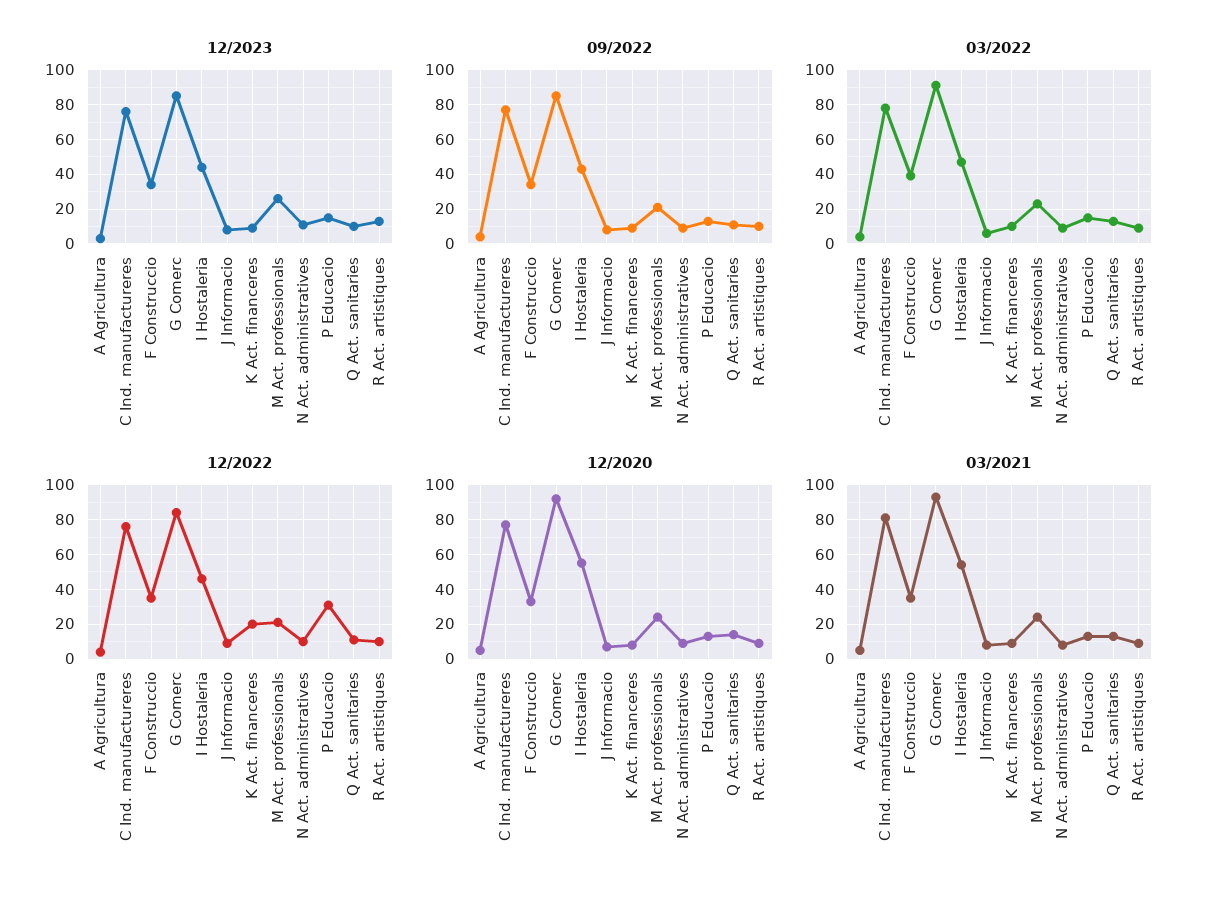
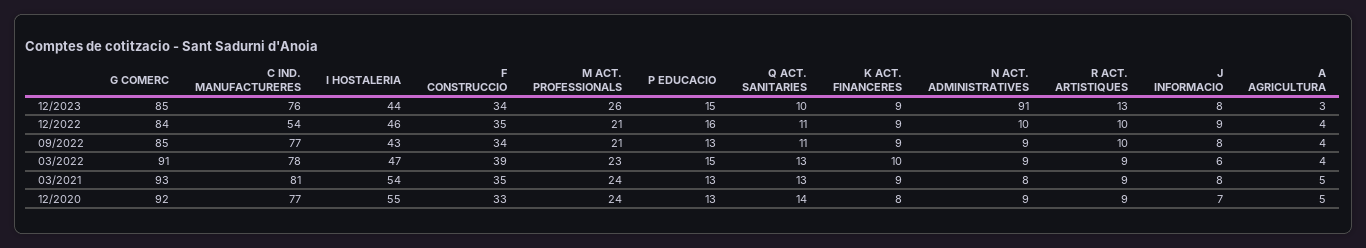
  {
    "12/2023": {
      "A Agricultura": 3,
      "C Ind. manufactureres": 76,
      "F Construccio": 34,
      "G Comerc": 85,
      "I Hostaleria": 44,
      "J Informacio": 8,
      "K Act. financeres": 9,
      "M Act. professionals": 26,
-     "N Act. administratives": 10,
+     "N Act. administratives": 91,
      "P Educacio": 15,
      "Q Act. sanitaries": 10,
      "R Act. artistiques": 13
    },
    "09/2022": {
      "A Agricultura": 4,
      "C Ind. manufactureres": 77,
      "F Construccio": 34,
      "G Comerc": 85,
      "I Hostaleria": 43,
      "J Informacio": 8,
      "K Act. financeres": 9,
      "M Act. professionals": 21,
      "N Act. administratives": 9,
      "P Educacio": 13,
      "Q Act. sanitaries": 11,
      "R Act. artistiques": 10
    },
    "03/2022": {
      "A Agricultura": 4,
      "C Ind. manufactureres": 78,
      "F Construccio": 39,
      "G Comerc": 91,
      "I Hostaleria": 47,
      "J Informacio": 6,
      "K Act. financeres": 10,
      "M Act. professionals": 23,
      "N Act. administratives": 9,
      "P Educacio": 15,
      "Q Act. sanitaries": 13,
      "R Act. artistiques": 9
    },
    "12/2022": {
      "A Agricultura": 4,
-     "C Ind. manufactureres": 75,
+     "C Ind. manufactureres": 54,
      "F Construccio": 35,
      "G Comerc": 84,
      "I Hostaleria": 46,
      "J Informacio": 9,
-     "K Act. financeres": 20,
+     "K Act. financeres": 9,
      "M Act. professionals": 21,
      "N Act. administratives": 10,
-     "P Educacio": 30,
+     "P Educacio": 16,
      "Q Act. sanitaries": 11,
      "R Act. artistiques": 10
    },
    "12/2020": {
      "A Agricultura": 5,
      "C Ind. manufactureres": 77,
      "F Construccio": 33,
      "G Comerc": 92,
      "I Hostaleria": 55,
      "J Informacio": 7,
      "K Act. financeres": 8,
      "M Act. professionals": 24,
      "N Act. administratives": 9,
      "P Educacio": 13,
      "Q Act. sanitaries": 14,
      "R Act. artistiques": 9
    },
    "03/2021": {
      "A Agricultura": 5,
      "C Ind. manufactureres": 81,
      "F Construccio": 35,
      "G Comerc": 93,
      "I Hostaleria": 54,
      "J Informacio": 8,
      "K Act. financeres": 9,
      "M Act. professionals": 24,
      "N Act. administratives": 8,
      "P Educacio": 13,
      "Q Act. sanitaries": 13,
      "R Act. artistiques": 9
    }
  }

